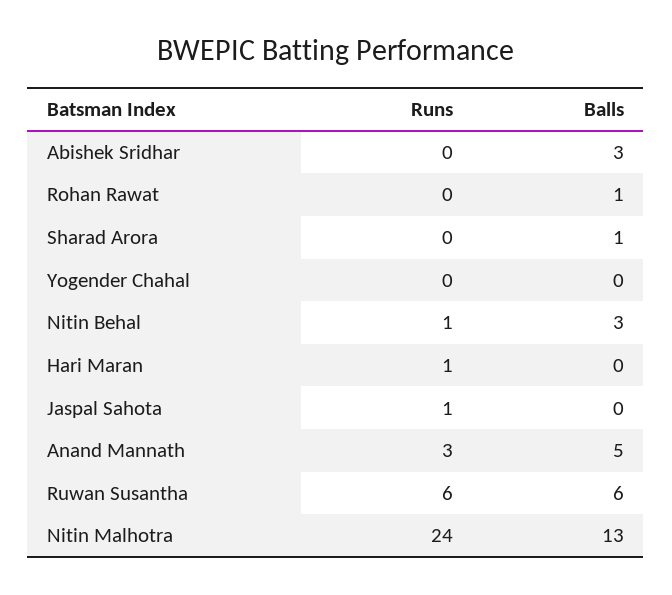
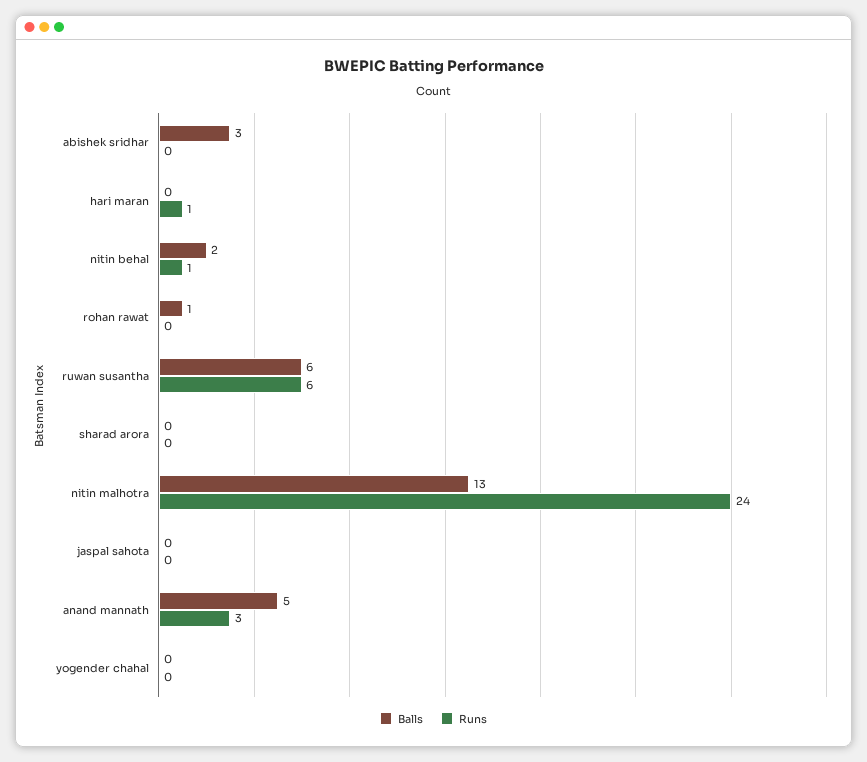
  {
    "Runs": {
      "Abishek Sridhar": 0,
      "Rohan Rawat": 0,
      "Sharad Arora": 0,
      "Yogender Chahal": 0,
      "Nitin Behal": 1,
      "Hari Maran": 1,
-     "Jaspal Sahota": 1,
+     "Jaspal Sahota": 0,
      "Anand Mannath": 3,
      "Ruwan Susantha": 6,
      "Nitin Malhotra": 24
    },
    "Balls": {
      "Abishek Sridhar": 3,
      "Rohan Rawat": 1,
-     "Sharad Arora": 1,
+     "Sharad Arora": 0,
      "Yogender Chahal": 0,
-     "Nitin Behal": 3,
+     "Nitin Behal": 2,
      "Hari Maran": 0,
      "Jaspal Sahota": 0,
      "Anand Mannath": 5,
      "Ruwan Susantha": 6,
      "Nitin Malhotra": 13
    }
  }

